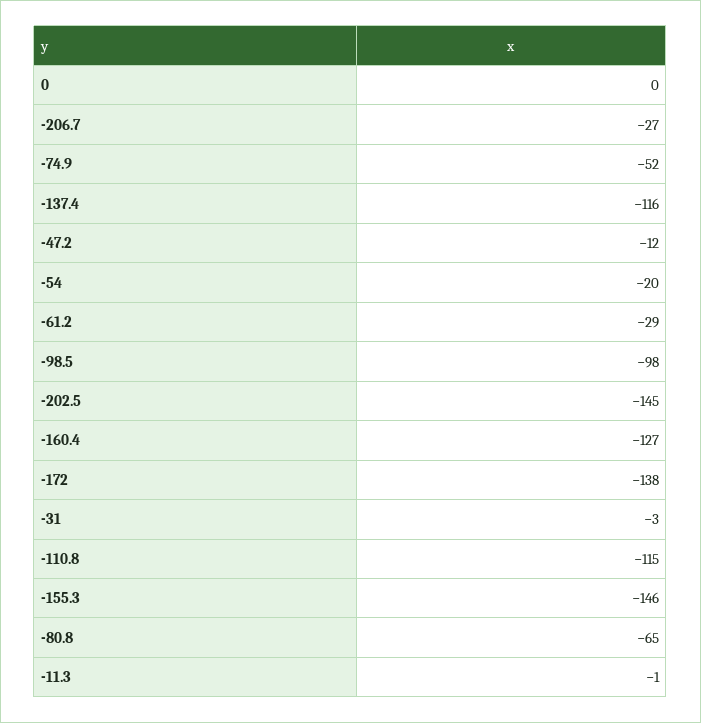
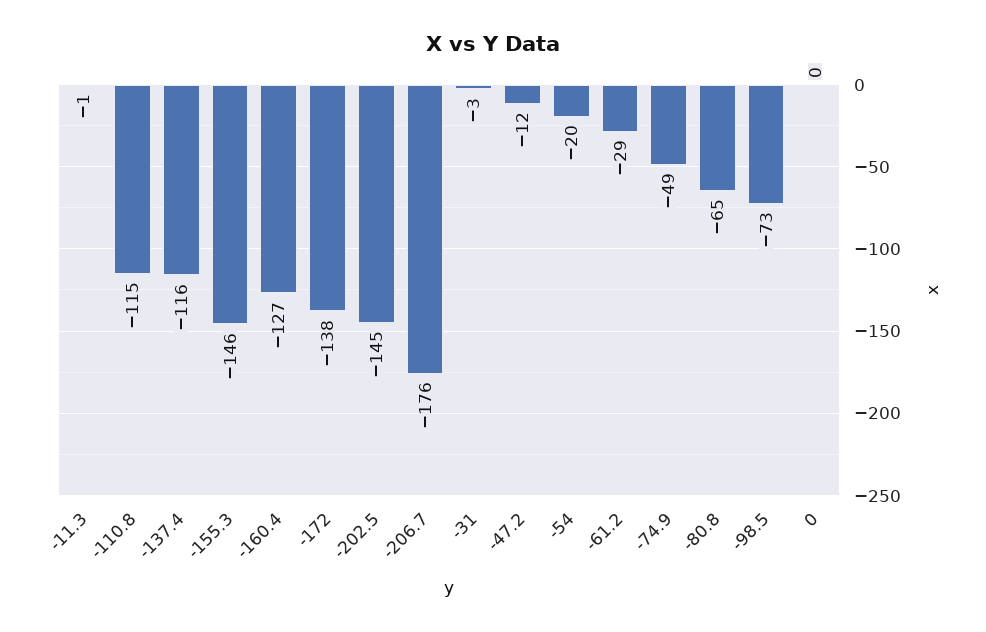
  {
    "0": 0,
-   "-206.7": -27,
+   "-206.7": -176,
-   "-74.9": -52,
+   "-74.9": -49,
    "-137.4": -116,
    "-47.2": -12,
    "-54": -20,
    "-61.2": -29,
-   "-98.5": -98,
+   "-98.5": -73,
    "-202.5": -145,
    "-160.4": -127,
    "-172": -138,
    "-31": -3,
    "-110.8": -115,
    "-155.3": -146,
    "-80.8": -65,
    "-11.3": -1
  }

